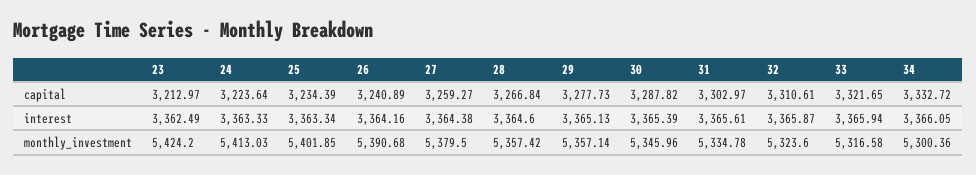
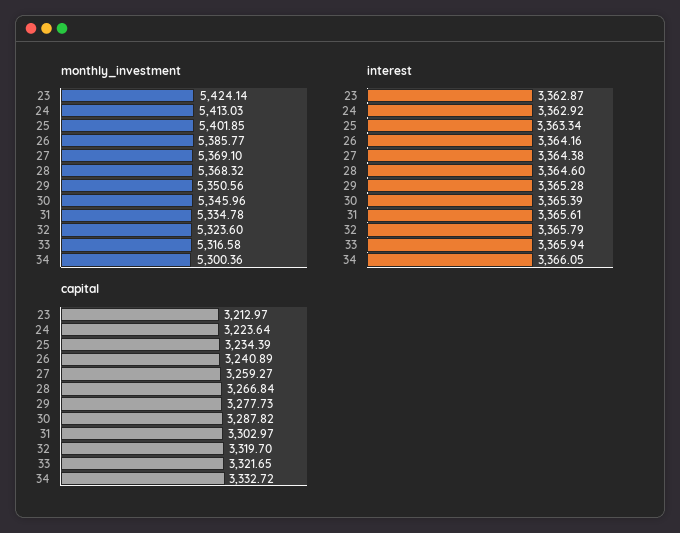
  {
    "capital": {
      "23": 3212.97,
      "24": 3223.64,
      "25": 3234.39,
      "26": 3240.89,
      "27": 3259.27,
      "28": 3266.84,
      "29": 3277.73,
      "30": 3287.82,
      "31": 3302.97,
-     "32": 3310.61,
+     "32": 3319.7,
      "33": 3321.65,
      "34": 3332.72
    },
    "interest": {
-     "23": 3362.49,
+     "23": 3362.87,
-     "24": 3363.33,
+     "24": 3362.92,
      "25": 3363.34,
      "26": 3364.16,
      "27": 3364.38,
      "28": 3364.6,
-     "29": 3365.13,
+     "29": 3365.28,
      "30": 3365.39,
      "31": 3365.61,
-     "32": 3365.87,
+     "32": 3365.79,
      "33": 3365.94,
      "34": 3366.05
    },
    "monthly_investment": {
-     "23": 5424.2,
+     "23": 5424.14,
      "24": 5413.03,
      "25": 5401.85,
-     "26": 5390.68,
+     "26": 5385.77,
-     "27": 5379.5,
+     "27": 5369.1,
-     "28": 5357.42,
+     "28": 5368.32,
-     "29": 5357.14,
+     "29": 5350.56,
      "30": 5345.96,
      "31": 5334.78,
      "32": 5323.6,
      "33": 5316.58,
      "34": 5300.36
    }
  }

